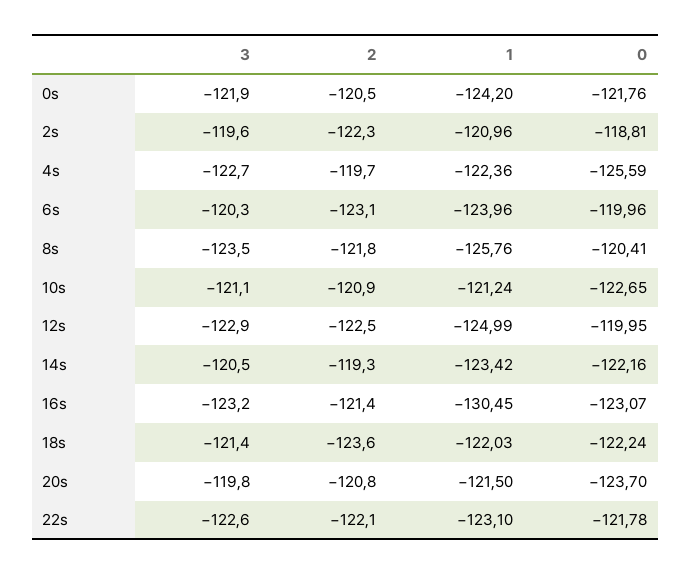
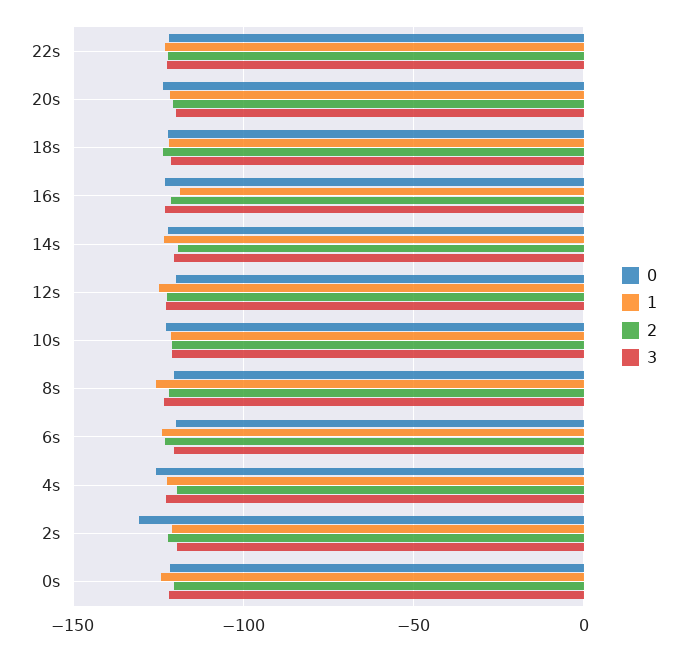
  {
    "3": {
      "0s": -121.9,
      "2s": -119.6,
      "4s": -122.7,
      "6s": -120.3,
      "8s": -123.5,
      "10s": -121.1,
      "12s": -122.9,
      "14s": -120.5,
      "16s": -123.2,
      "18s": -121.4,
      "20s": -119.8,
      "22s": -122.6
    },
    "2": {
      "0s": -120.5,
      "2s": -122.3,
      "4s": -119.7,
      "6s": -123.1,
      "8s": -121.8,
      "10s": -120.9,
      "12s": -122.5,
      "14s": -119.3,
      "16s": -121.4,
      "18s": -123.6,
      "20s": -120.8,
      "22s": -122.1
    },
    "1": {
      "0s": -124.2,
      "2s": -120.96,
      "4s": -122.36,
      "6s": -123.96,
      "8s": -125.76,
      "10s": -121.24,
      "12s": -124.99,
      "14s": -123.42,
-     "16s": -130.45,
+     "16s": -120,
      "18s": -122.03,
      "20s": -121.5,
      "22s": -123.1
    },
    "0": {
      "0s": -121.76,
-     "2s": -118.81,
+     "2s": -130,
      "4s": -125.59,
      "6s": -119.96,
      "8s": -120.41,
      "10s": -122.65,
      "12s": -119.95,
      "14s": -122.16,
      "16s": -123.07,
      "18s": -122.24,
      "20s": -123.7,
      "22s": -121.78
    }
  }

